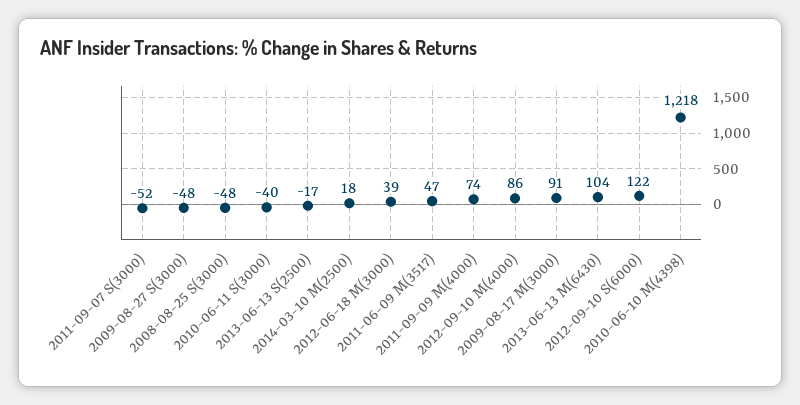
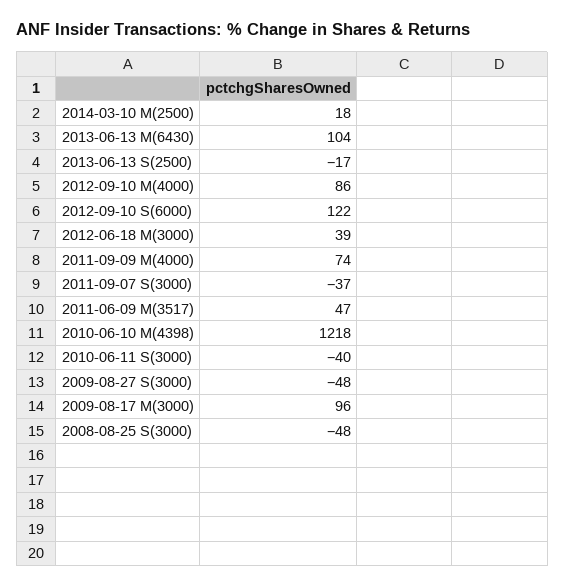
  {
-   "2011-09-07 S(3000)": -52,
+   "2011-09-07 S(3000)": -37,
    "2009-08-27 S(3000)": -48,
    "2008-08-25 S(3000)": -48,
    "2010-06-11 S(3000)": -40,
    "2013-06-13 S(2500)": -17,
    "2014-03-10 M(2500)": 18,
    "2012-06-18 M(3000)": 39,
    "2011-06-09 M(3517)": 47,
    "2011-09-09 M(4000)": 74,
    "2012-09-10 M(4000)": 86,
-   "2009-08-17 M(3000)": 91,
+   "2009-08-17 M(3000)": 96,
    "2013-06-13 M(6430)": 104,
    "2012-09-10 S(6000)": 122,
    "2010-06-10 M(4398)": 1218
  }

